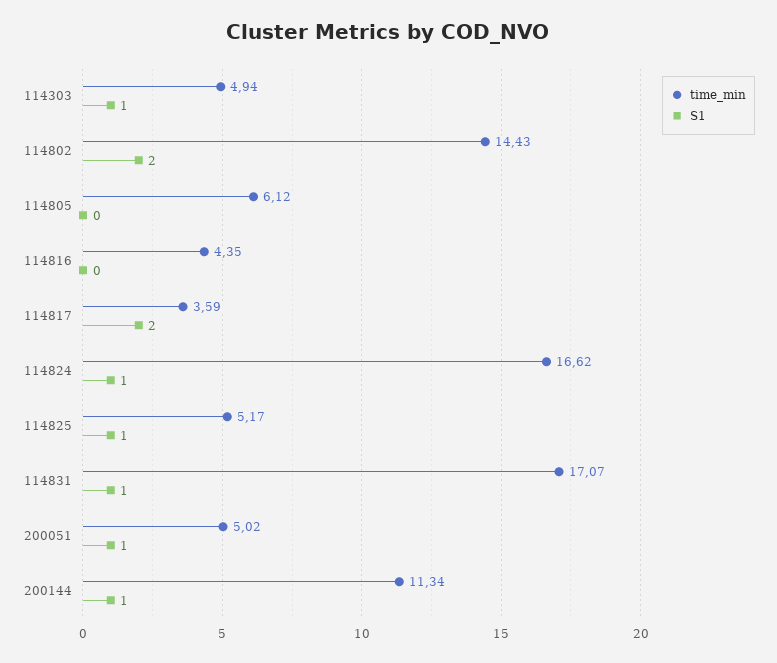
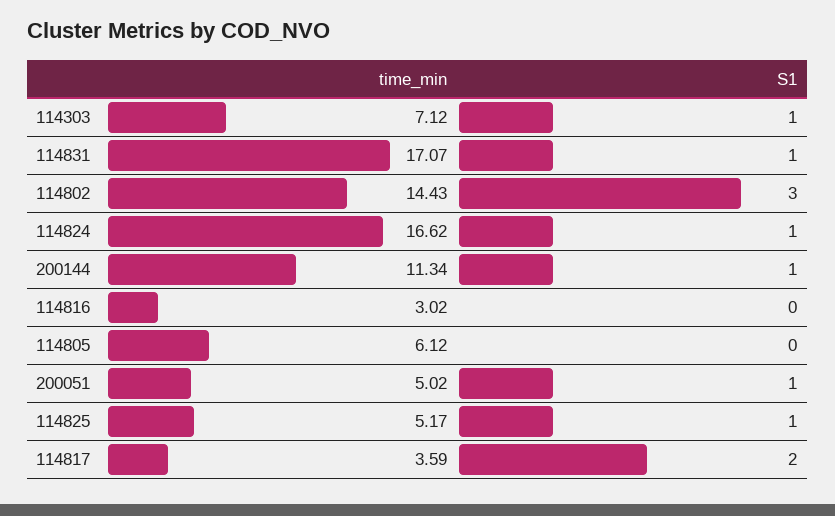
  {
    "time_min": {
-     "114303": 4.94,
+     "114303": 7.12,
      "114802": 14.43,
      "114805": 6.12,
-     "114816": 4.35,
+     "114816": 3.02,
      "114817": 3.59,
      "114824": 16.62,
      "114825": 5.17,
      "114831": 17.07,
      "200051": 5.02,
      "200144": 11.34
    },
    "S1": {
      "114303": 1,
-     "114802": 2,
+     "114802": 3,
      "114805": 0,
      "114816": 0,
      "114817": 2,
      "114824": 1,
      "114825": 1,
      "114831": 1,
      "200051": 1,
      "200144": 1
    }
  }

